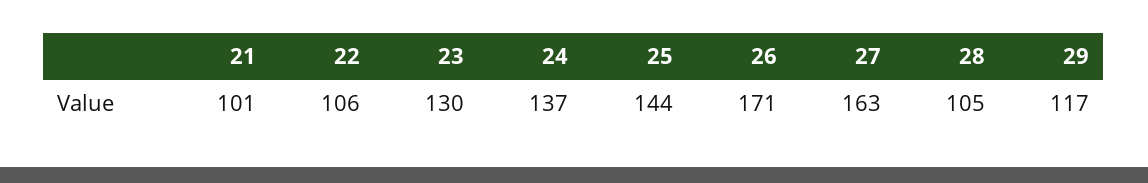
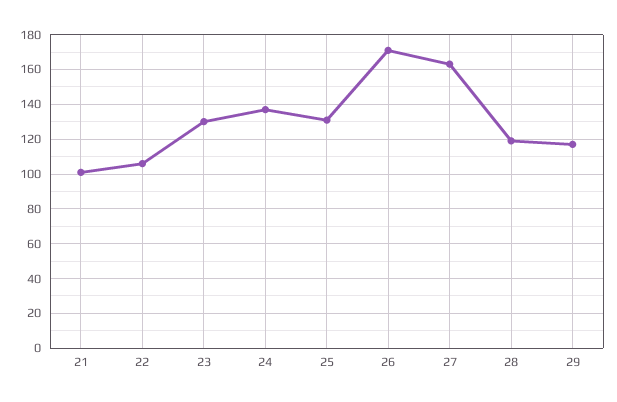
  {
    "21": 101,
    "22": 106,
    "23": 130,
    "24": 137,
-   "25": 144,
+   "25": 130,
    "26": 171,
    "27": 163,
-   "28": 105,
+   "28": 120,
    "29": 117
  }

